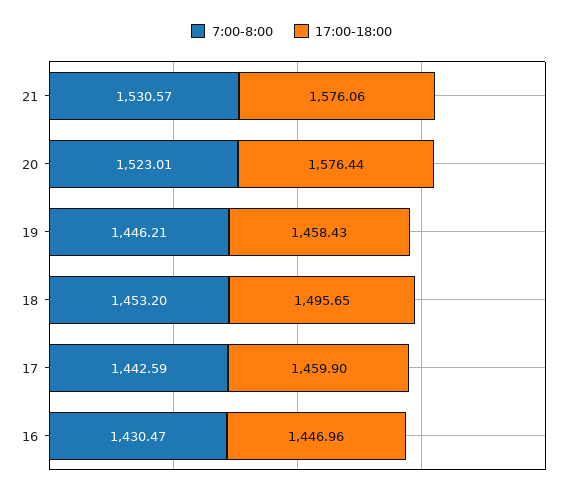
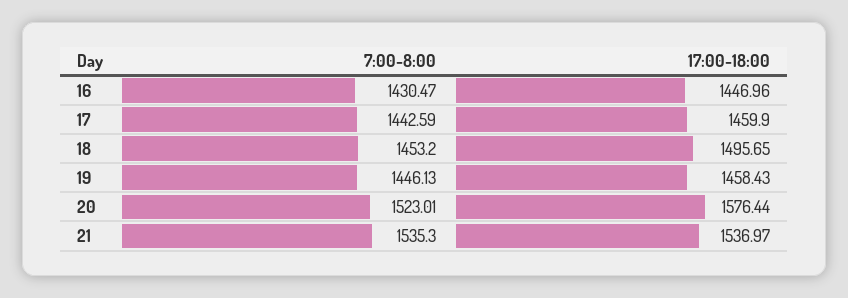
  {
    "7:00-8:00": {
-     "21": 1530.57,
+     "21": 1535.3,
      "20": 1523.01,
-     "19": 1446.21,
+     "19": 1446.13,
      "18": 1453.2,
      "17": 1442.59,
      "16": 1430.47
    },
    "17:00-18:00": {
-     "21": 1576.06,
+     "21": 1536.97,
      "20": 1576.44,
      "19": 1458.43,
      "18": 1495.65,
      "17": 1459.9,
      "16": 1446.96
    }
  }

